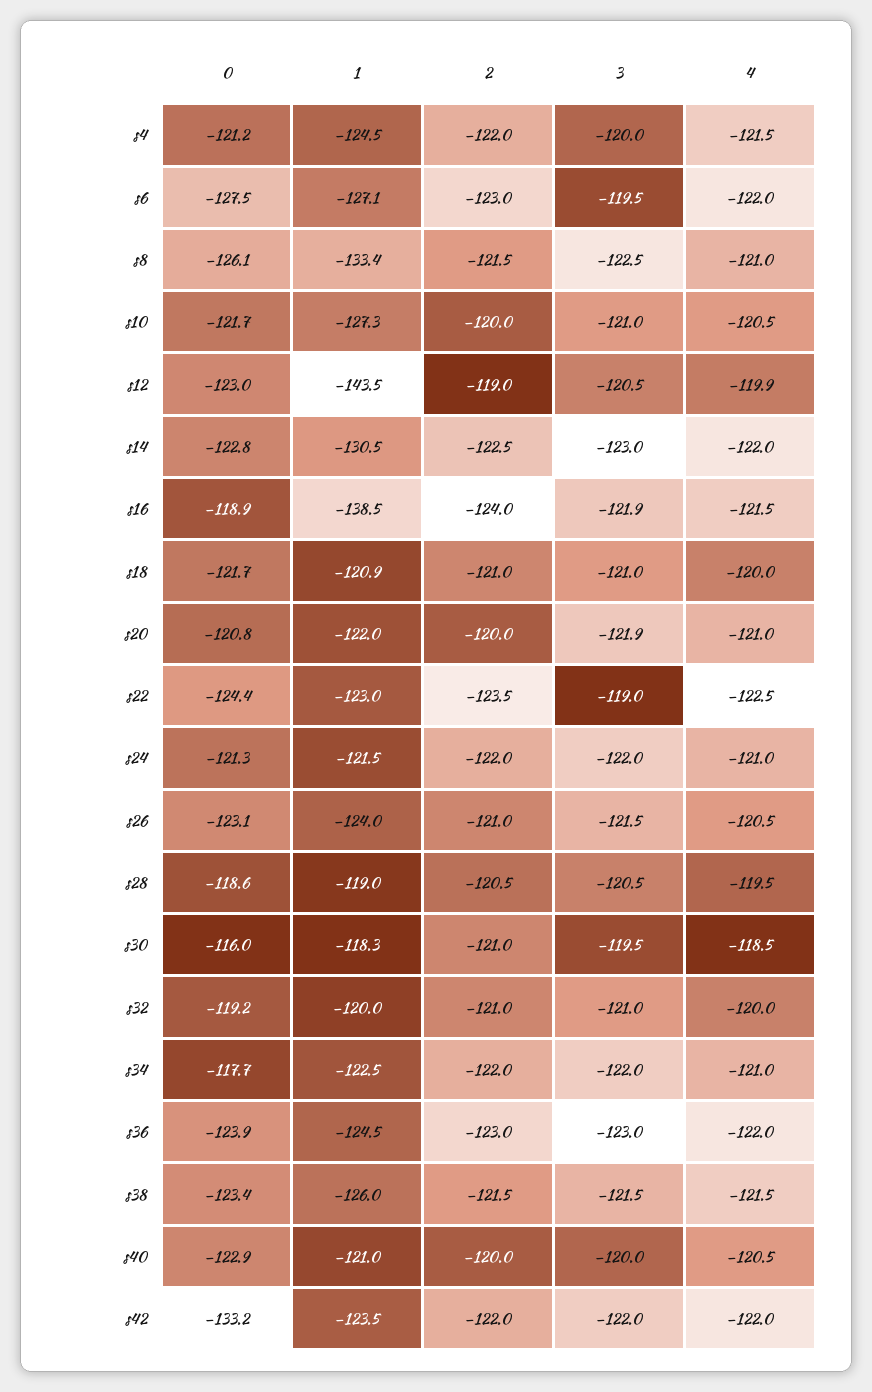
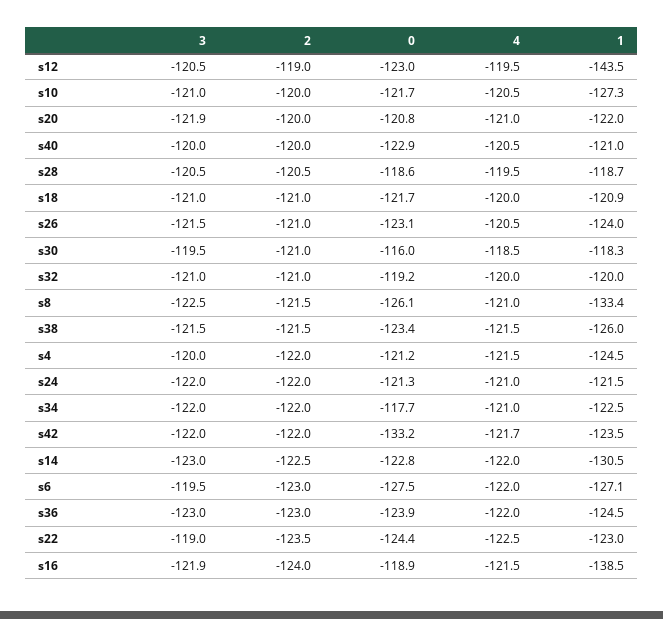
  {
    "0": {
      "s4": -121.2,
      "s6": -127.5,
      "s8": -126.1,
      "s10": -121.7,
      "s12": -123,
      "s14": -122.8,
      "s16": -118.9,
      "s18": -121.7,
      "s20": -120.8,
      "s22": -124.4,
      "s24": -121.3,
      "s26": -123.1,
      "s28": -118.6,
      "s30": -116,
      "s32": -119.2,
      "s34": -117.7,
      "s36": -123.9,
      "s38": -123.4,
      "s40": -122.9,
      "s42": -133.2
    },
    "1": {
      "s4": -124.5,
      "s6": -127.1,
      "s8": -133.4,
      "s10": -127.3,
      "s12": -143.5,
      "s14": -130.5,
      "s16": -138.5,
      "s18": -120.9,
      "s20": -122,
      "s22": -123,
      "s24": -121.5,
      "s26": -124,
-     "s28": -119,
+     "s28": -118.7,
      "s30": -118.3,
      "s32": -120,
      "s34": -122.5,
      "s36": -124.5,
      "s38": -126,
      "s40": -121,
      "s42": -123.5
    },
    "2": {
      "s4": -122,
      "s6": -123,
      "s8": -121.5,
      "s10": -120,
      "s12": -119,
      "s14": -122.5,
      "s16": -124,
      "s18": -121,
      "s20": -120,
      "s22": -123.5,
      "s24": -122,
      "s26": -121,
      "s28": -120.5,
      "s30": -121,
      "s32": -121,
      "s34": -122,
      "s36": -123,
      "s38": -121.5,
      "s40": -120,
      "s42": -122
    },
    "3": {
      "s4": -120,
      "s6": -119.5,
      "s8": -122.5,
      "s10": -121,
      "s12": -120.5,
      "s14": -123,
      "s16": -121.9,
      "s18": -121,
      "s20": -121.9,
      "s22": -119,
      "s24": -122,
      "s26": -121.5,
      "s28": -120.5,
      "s30": -119.5,
      "s32": -121,
      "s34": -122,
      "s36": -123,
      "s38": -121.5,
      "s40": -120,
      "s42": -122
    },
    "4": {
      "s4": -121.5,
      "s6": -122,
      "s8": -121,
      "s10": -120.5,
-     "s12": -119.9,
+     "s12": -119.5,
      "s14": -122,
      "s16": -121.5,
      "s18": -120,
      "s20": -121,
      "s22": -122.5,
      "s24": -121,
      "s26": -120.5,
      "s28": -119.5,
      "s30": -118.5,
      "s32": -120,
      "s34": -121,
      "s36": -122,
      "s38": -121.5,
      "s40": -120.5,
-     "s42": -122
+     "s42": -121.7
    }
  }

